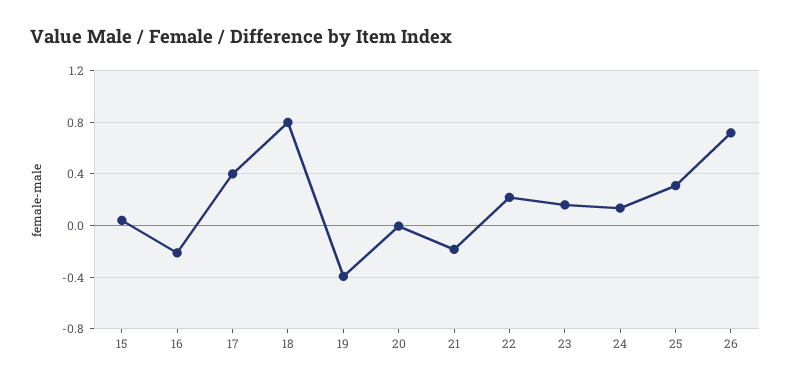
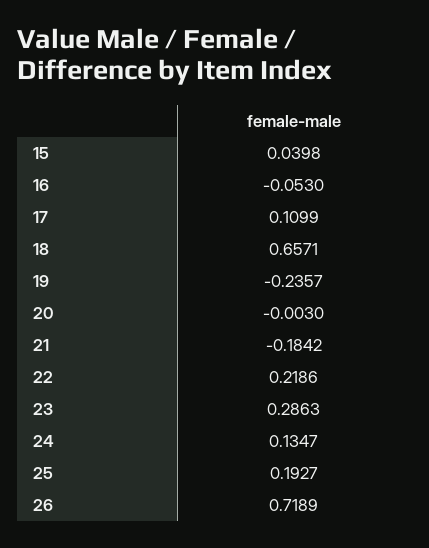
  {
    "15": 0.0398,
-   "16": -0.2,
+   "16": -0.053,
-   "17": 0.4,
+   "17": 0.1099,
-   "18": 0.8,
+   "18": 0.6571,
-   "19": -0.4,
+   "19": -0.2357,
    "20": -0.003,
    "21": -0.1842,
    "22": 0.2186,
-   "23": 0.15,
+   "23": 0.2863,
    "24": 0.1347,
-   "25": 0.3,
+   "25": 0.1927,
    "26": 0.7189
  }

